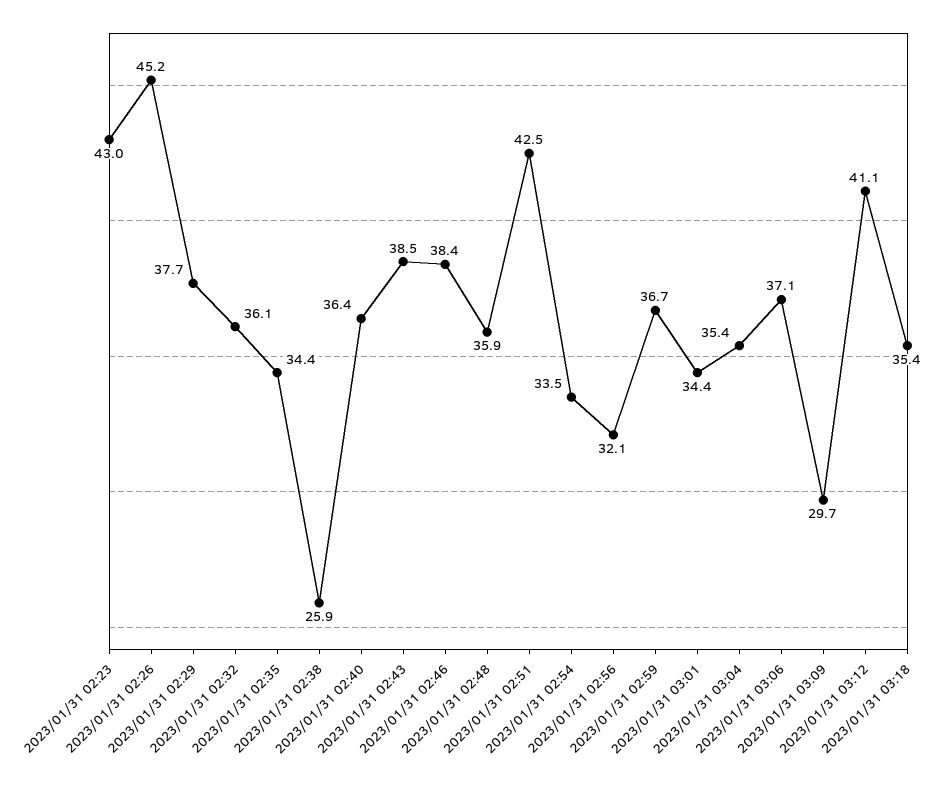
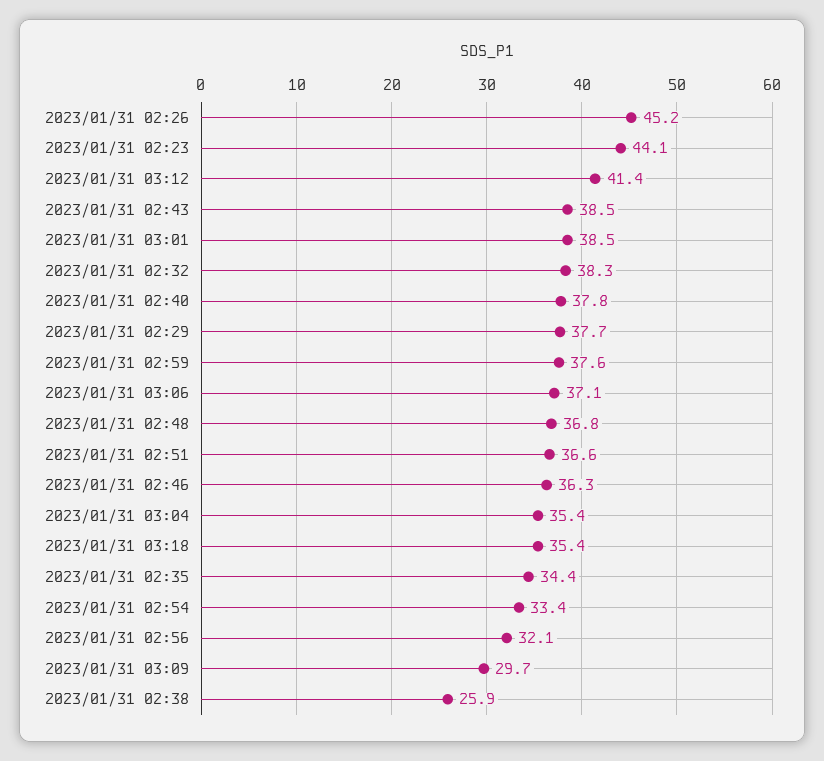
  {
-   "2023/01/31 02:23": 43,
+   "2023/01/31 02:23": 44.1,
    "2023/01/31 02:26": 45.2,
    "2023/01/31 02:29": 37.7,
-   "2023/01/31 02:32": 36.1,
+   "2023/01/31 02:32": 38.3,
    "2023/01/31 02:35": 34.4,
    "2023/01/31 02:38": 25.9,
-   "2023/01/31 02:40": 36.4,
+   "2023/01/31 02:40": 37.8,
    "2023/01/31 02:43": 38.5,
-   "2023/01/31 02:46": 38.4,
+   "2023/01/31 02:46": 36.3,
-   "2023/01/31 02:48": 35.9,
+   "2023/01/31 02:48": 36.8,
-   "2023/01/31 02:51": 42.5,
+   "2023/01/31 02:51": 36.6,
-   "2023/01/31 02:54": 33.5,
+   "2023/01/31 02:54": 33.4,
    "2023/01/31 02:56": 32.1,
-   "2023/01/31 02:59": 36.7,
+   "2023/01/31 02:59": 37.6,
-   "2023/01/31 03:01": 34.4,
+   "2023/01/31 03:01": 38.5,
    "2023/01/31 03:04": 35.4,
    "2023/01/31 03:06": 37.1,
    "2023/01/31 03:09": 29.7,
-   "2023/01/31 03:12": 41.1,
+   "2023/01/31 03:12": 41.4,
    "2023/01/31 03:18": 35.4
  }

